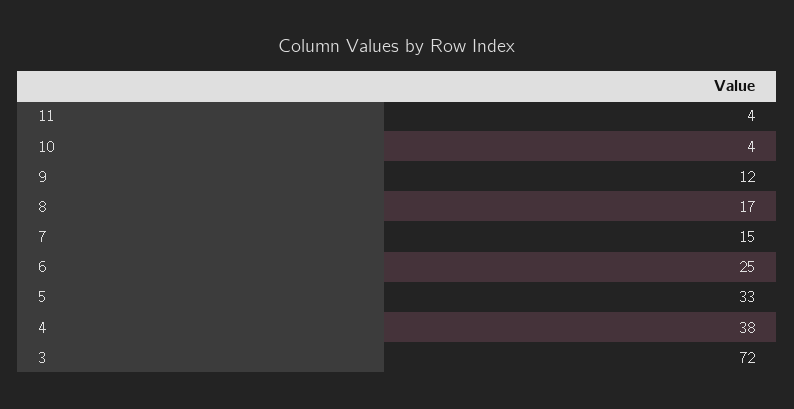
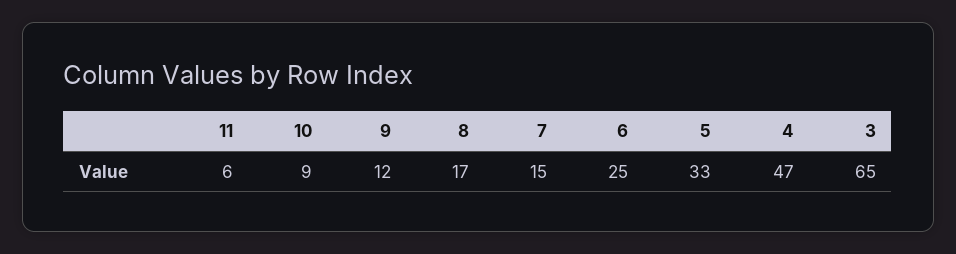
  {
-   "11": 4,
+   "11": 6,
-   "10": 4,
+   "10": 9,
    "9": 12,
    "8": 17,
    "7": 15,
    "6": 25,
    "5": 33,
-   "4": 38,
+   "4": 47,
-   "3": 72
+   "3": 65
  }

